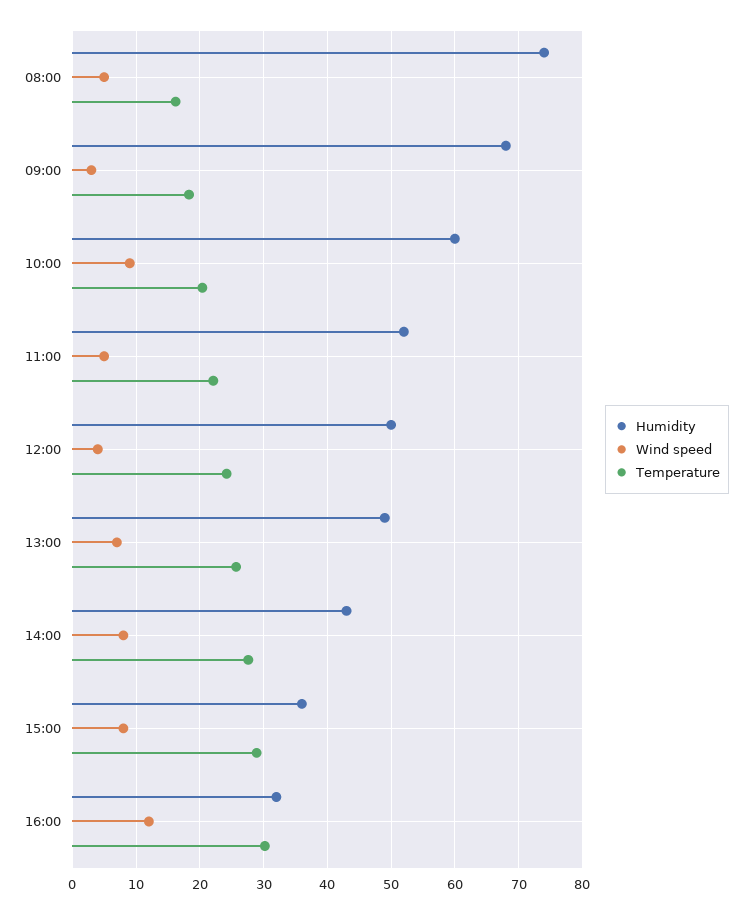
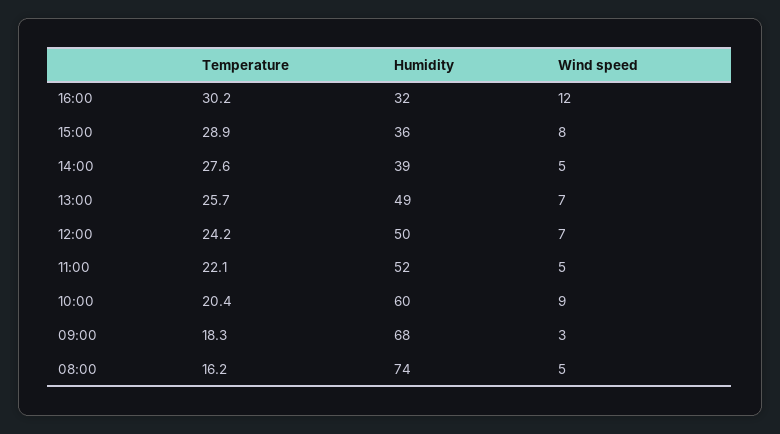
  {
    "Humidity": {
      "08:00": 74,
      "09:00": 68,
      "10:00": 60,
      "11:00": 52,
      "12:00": 50,
      "13:00": 49,
-     "14:00": 43,
+     "14:00": 39,
      "15:00": 36,
      "16:00": 32
    },
    "Wind speed": {
      "08:00": 5,
      "09:00": 3,
      "10:00": 9,
      "11:00": 5,
-     "12:00": 4,
+     "12:00": 7,
      "13:00": 7,
-     "14:00": 8,
+     "14:00": 5,
      "15:00": 8,
      "16:00": 12
    },
    "Temperature": {
      "08:00": 16.2,
      "09:00": 18.3,
      "10:00": 20.4,
      "11:00": 22.1,
      "12:00": 24.2,
      "13:00": 25.7,
      "14:00": 27.6,
      "15:00": 28.9,
      "16:00": 30.2
    }
  }

